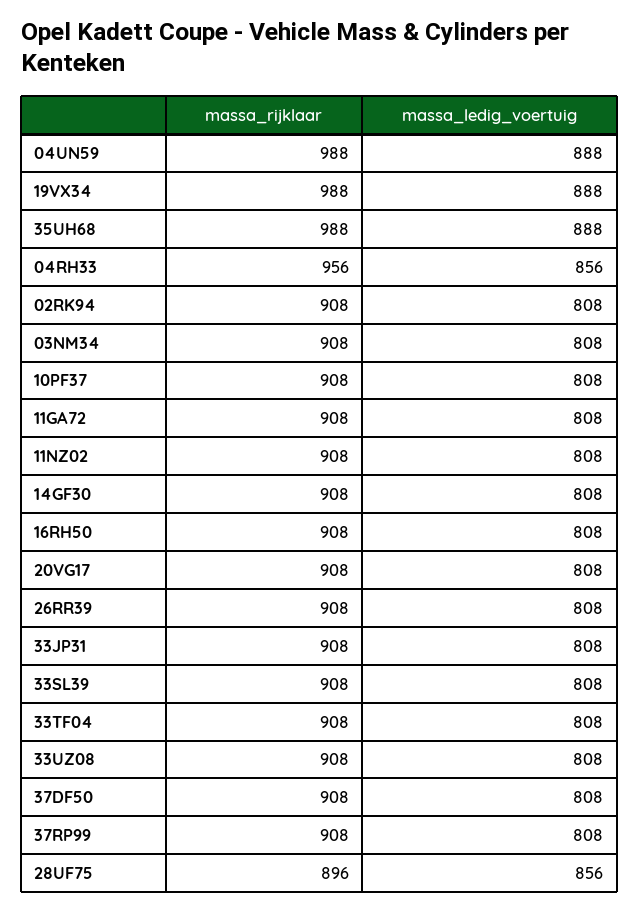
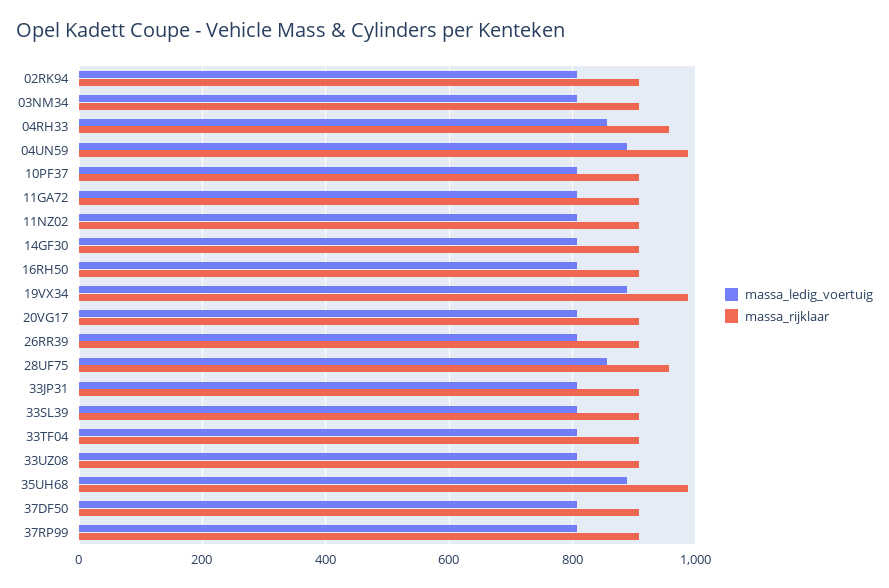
  {
    "massa_rijklaar": {
      "04UN59": 988,
      "19VX34": 988,
      "35UH68": 988,
      "04RH33": 956,
      "02RK94": 908,
      "03NM34": 908,
      "10PF37": 908,
      "11GA72": 908,
      "11NZ02": 908,
      "14GF30": 908,
      "16RH50": 908,
      "20VG17": 908,
      "26RR39": 908,
      "33JP31": 908,
      "33SL39": 908,
      "33TF04": 908,
      "33UZ08": 908,
      "37DF50": 908,
      "37RP99": 908,
-     "28UF75": 896
+     "28UF75": 960
    },
    "massa_ledig_voertuig": {
      "04UN59": 888,
      "19VX34": 888,
      "35UH68": 888,
      "04RH33": 856,
      "02RK94": 808,
      "03NM34": 808,
      "10PF37": 808,
      "11GA72": 808,
      "11NZ02": 808,
      "14GF30": 808,
      "16RH50": 808,
      "20VG17": 808,
      "26RR39": 808,
      "33JP31": 808,
      "33SL39": 808,
      "33TF04": 808,
      "33UZ08": 808,
      "37DF50": 808,
      "37RP99": 808,
      "28UF75": 856
    }
  }

